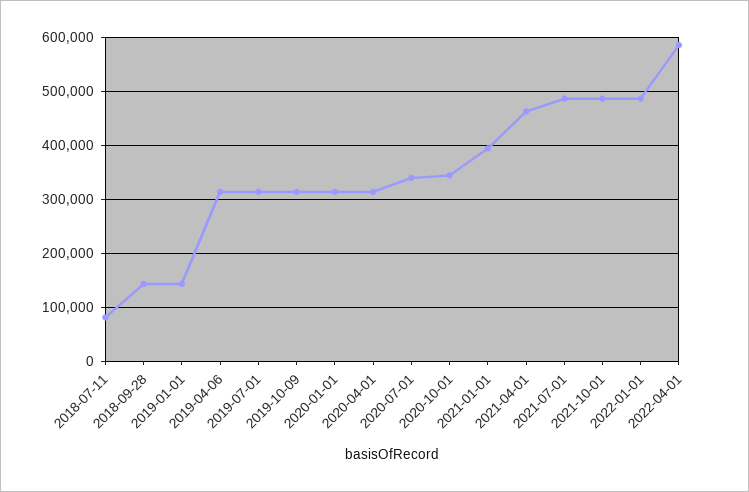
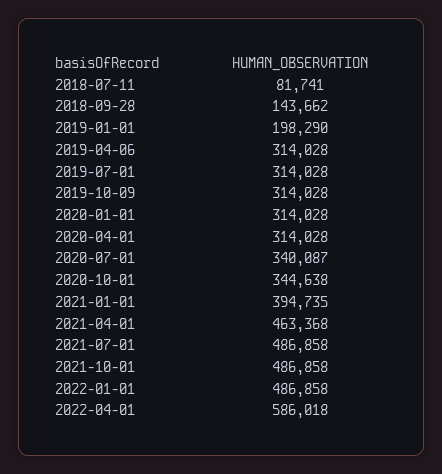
  {
    "2018-07-11": 81741,
    "2018-09-28": 143662,
-   "2019-01-01": 140000,
+   "2019-01-01": 198290,
    "2019-04-06": 314028,
    "2019-07-01": 314028,
    "2019-10-09": 314028,
    "2020-01-01": 314028,
    "2020-04-01": 314028,
    "2020-07-01": 340087,
    "2020-10-01": 344638,
    "2021-01-01": 394735,
    "2021-04-01": 463368,
    "2021-07-01": 486858,
    "2021-10-01": 486858,
    "2022-01-01": 486858,
    "2022-04-01": 586018
  }

